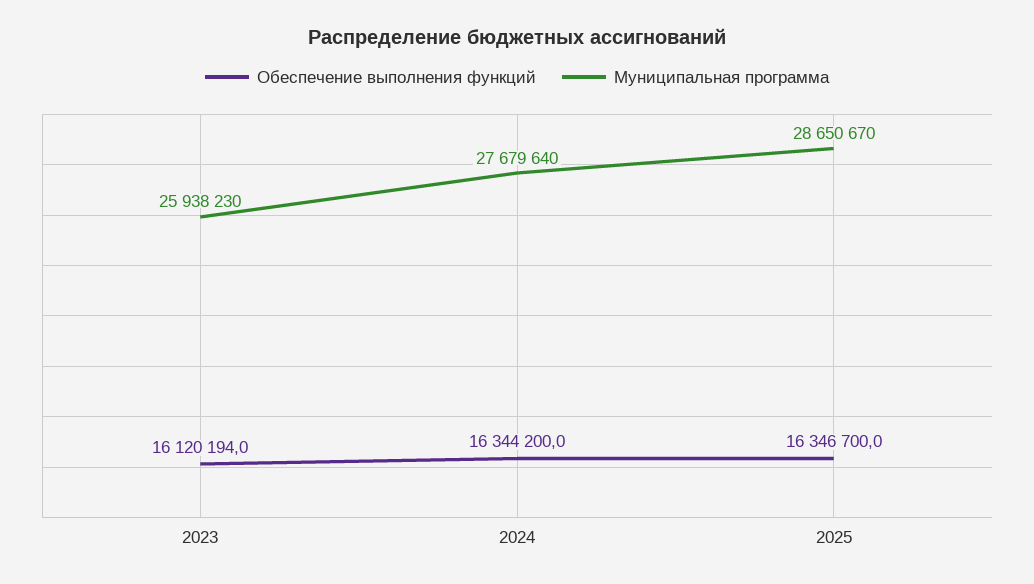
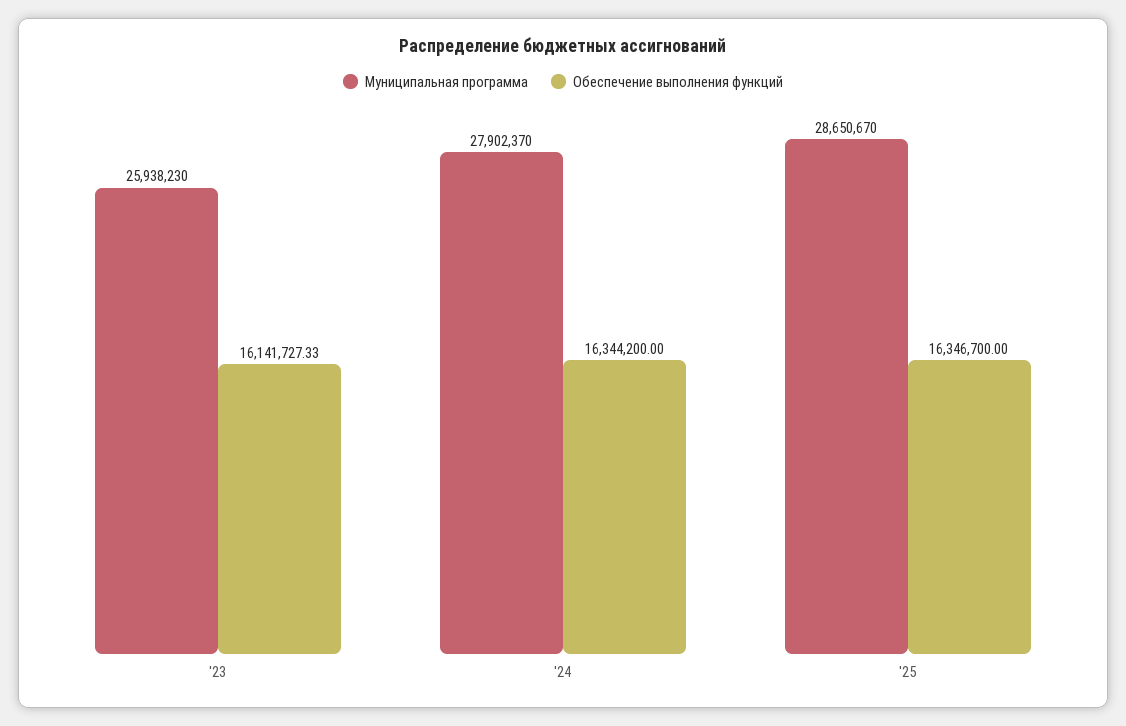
  {
    "Обеспечение выполнения функций": {
-     "2023": 16120194,
+     "2023": 16141727.33,
      "2024": 16344200,
      "2025": 16346700
    },
    "Муниципальная программа": {
      "2023": 25938230,
-     "2024": 27679640,
+     "2024": 27902370,
      "2025": 28650670
    }
  }

